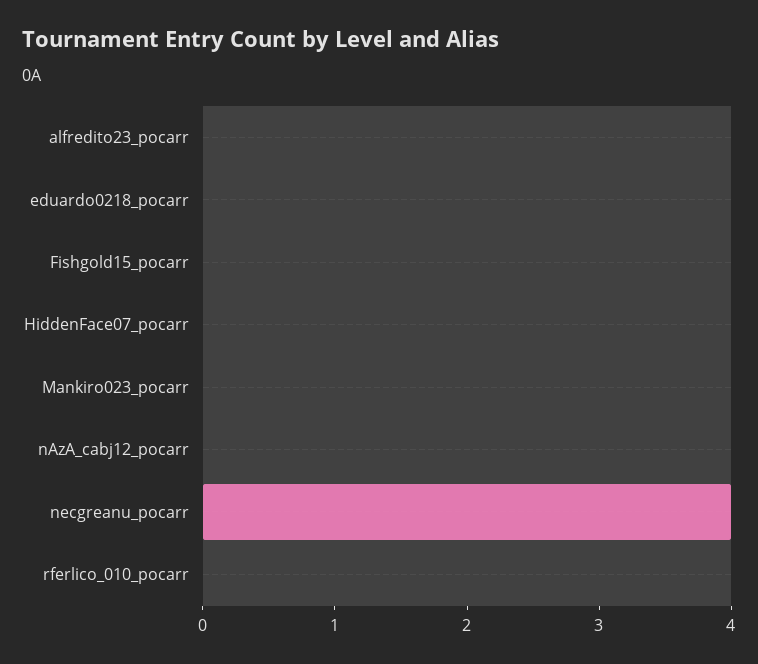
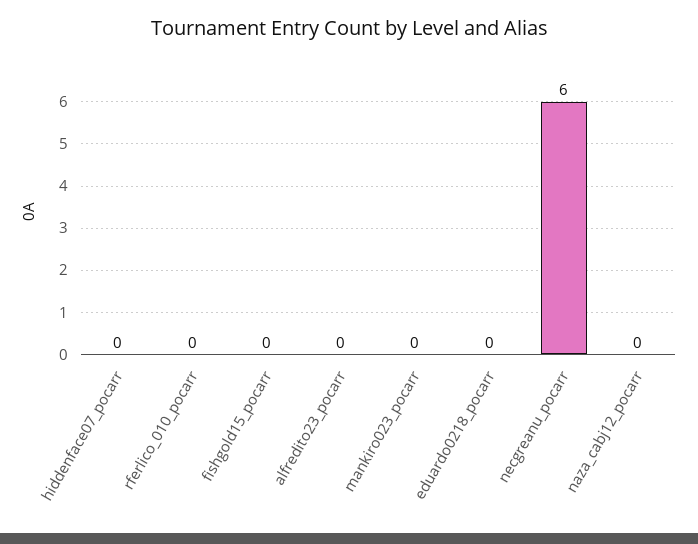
  {
    "alfredito23_pocarr": 0,
    "eduardo0218_pocarr": 0,
    "Fishgold15_pocarr": 0,
    "HiddenFace07_pocarr": 0,
    "Mankiro023_pocarr": 0,
    "nAzA_cabj12_pocarr": 0,
-   "necgreanu_pocarr": 4,
+   "necgreanu_pocarr": 6,
    "rferlico_010_pocarr": 0
  }

